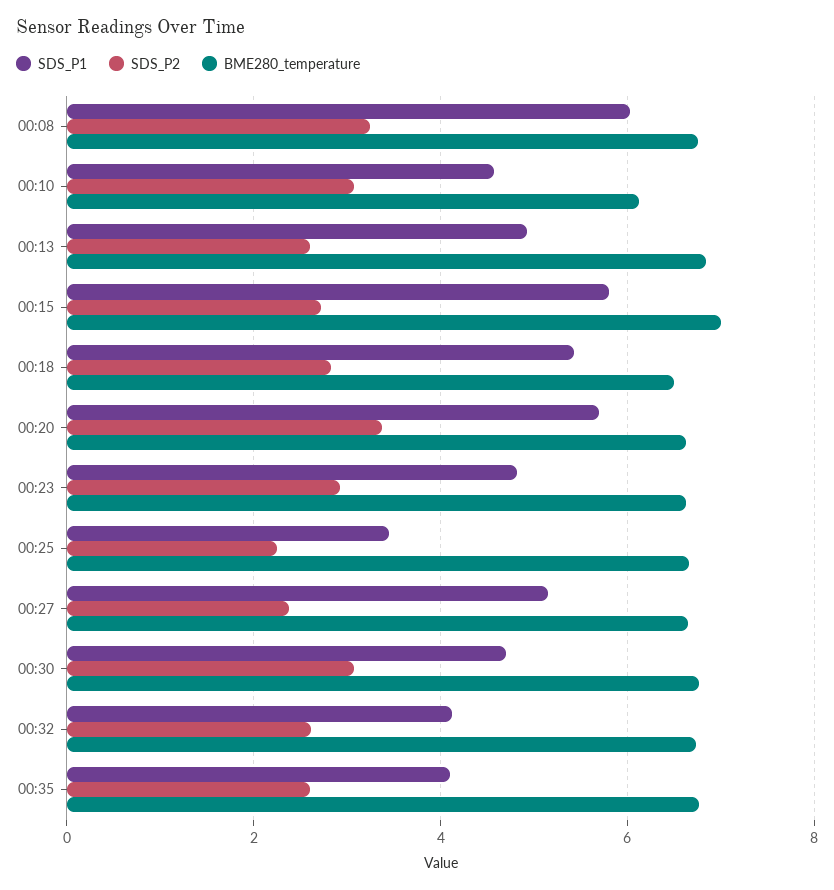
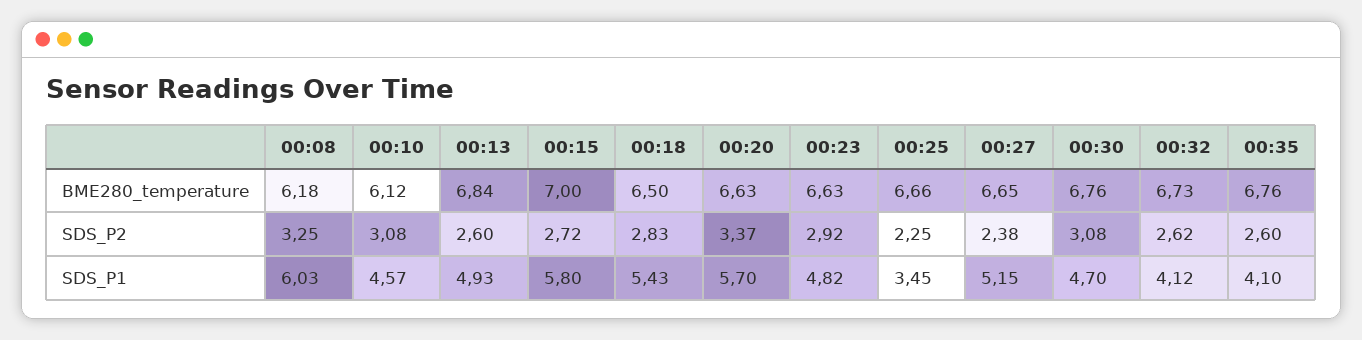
  {
    "SDS_P1": {
      "00:08": 6.03,
      "00:10": 4.57,
      "00:13": 4.93,
      "00:15": 5.8,
      "00:18": 5.43,
      "00:20": 5.7,
      "00:23": 4.82,
      "00:25": 3.45,
      "00:27": 5.15,
      "00:30": 4.7,
      "00:32": 4.12,
      "00:35": 4.1
    },
    "SDS_P2": {
      "00:08": 3.25,
      "00:10": 3.08,
      "00:13": 2.6,
      "00:15": 2.72,
      "00:18": 2.83,
      "00:20": 3.37,
      "00:23": 2.92,
      "00:25": 2.25,
      "00:27": 2.38,
      "00:30": 3.08,
      "00:32": 2.62,
      "00:35": 2.6
    },
    "BME280_temperature": {
-     "00:08": 6.8,
+     "00:08": 6.18,
      "00:10": 6.12,
      "00:13": 6.84,
      "00:15": 7,
      "00:18": 6.5,
      "00:20": 6.63,
      "00:23": 6.63,
      "00:25": 6.66,
      "00:27": 6.65,
      "00:30": 6.76,
      "00:32": 6.73,
      "00:35": 6.76
    }
  }

